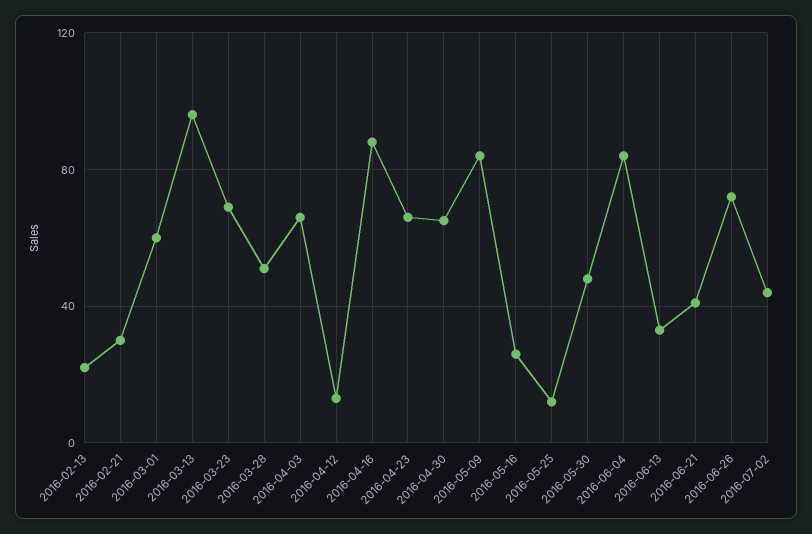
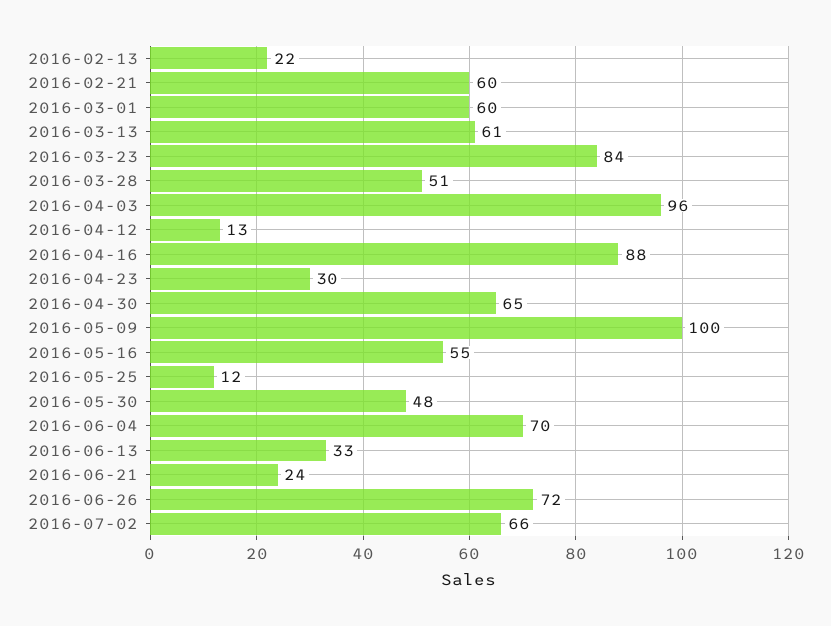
  {
    "2016-02-13": 22,
-   "2016-02-21": 30,
+   "2016-02-21": 60,
    "2016-03-01": 60,
-   "2016-03-13": 95,
+   "2016-03-13": 61,
-   "2016-03-23": 70,
+   "2016-03-23": 84,
    "2016-03-28": 51,
-   "2016-04-03": 65,
+   "2016-04-03": 96,
    "2016-04-12": 13,
    "2016-04-16": 88,
-   "2016-04-23": 65,
+   "2016-04-23": 30,
    "2016-04-30": 65,
-   "2016-05-09": 85,
+   "2016-05-09": 100,
-   "2016-05-16": 25,
+   "2016-05-16": 55,
    "2016-05-25": 12,
    "2016-05-30": 48,
-   "2016-06-04": 85,
+   "2016-06-04": 70,
    "2016-06-13": 33,
-   "2016-06-21": 40,
+   "2016-06-21": 24,
    "2016-06-26": 72,
-   "2016-07-02": 45
+   "2016-07-02": 66
  }

